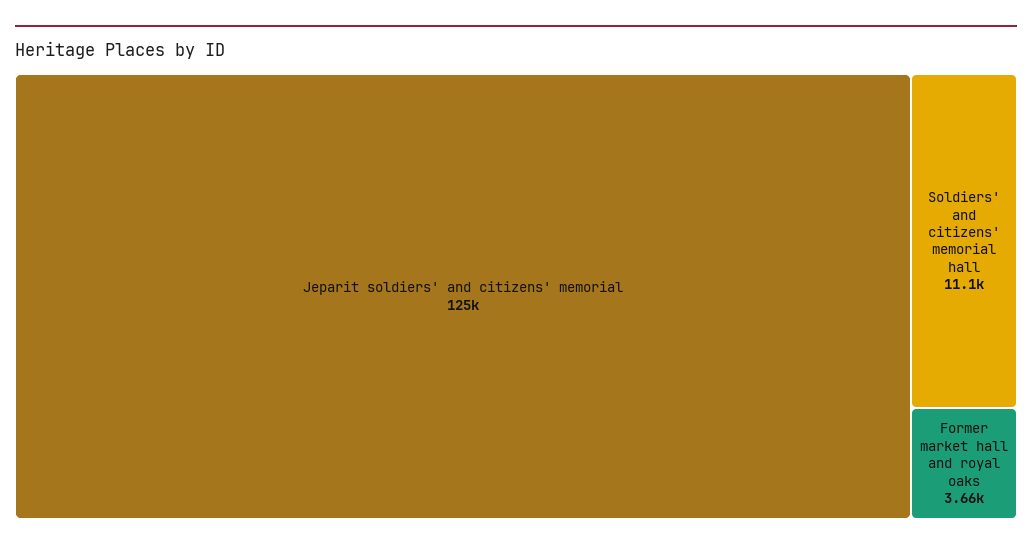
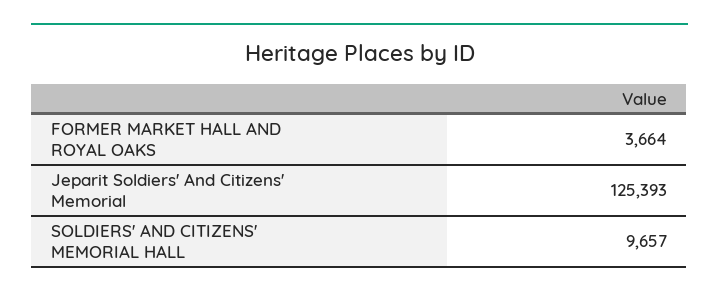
  {
    "Jeparit soldiers' and citizens' memorial": 125393,
-   "Soldiers' and citizens' memorial hall": 11100,
+   "Soldiers' and citizens' memorial hall": 9657,
    "Former market hall and royal oaks": 3664
  }

